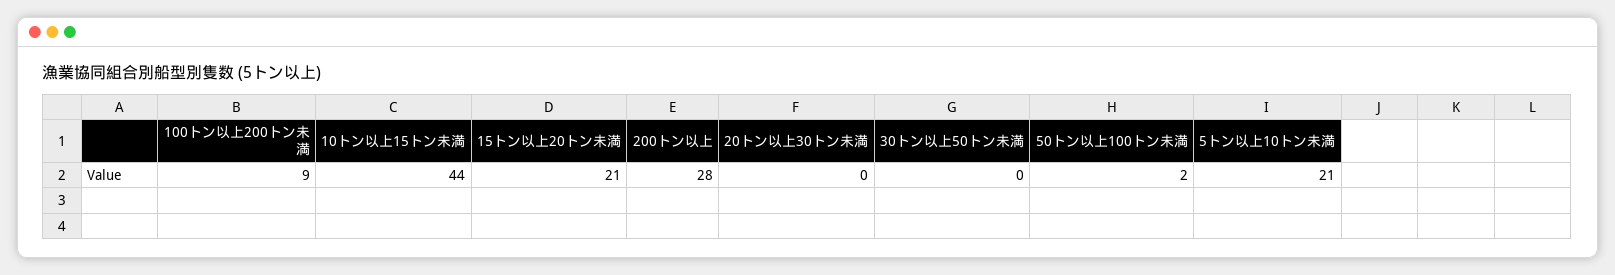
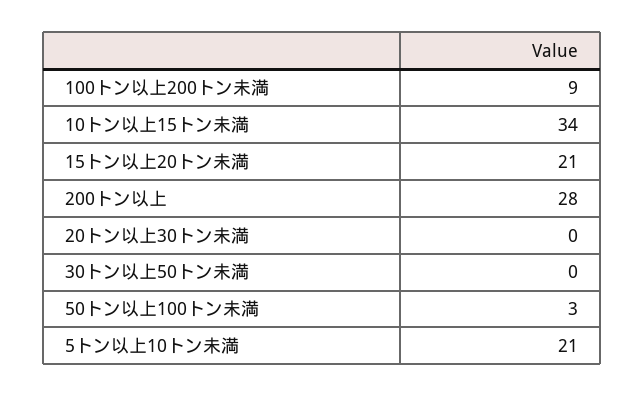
  {
    "100トン以上200トン未満": 9,
-   "10トン以上15トン未満": 44,
+   "10トン以上15トン未満": 34,
    "15トン以上20トン未満": 21,
    "200トン以上": 28,
    "20トン以上30トン未満": 0,
    "30トン以上50トン未満": 0,
-   "50トン以上100トン未満": 2,
+   "50トン以上100トン未満": 3,
    "5トン以上10トン未満": 21
  }

